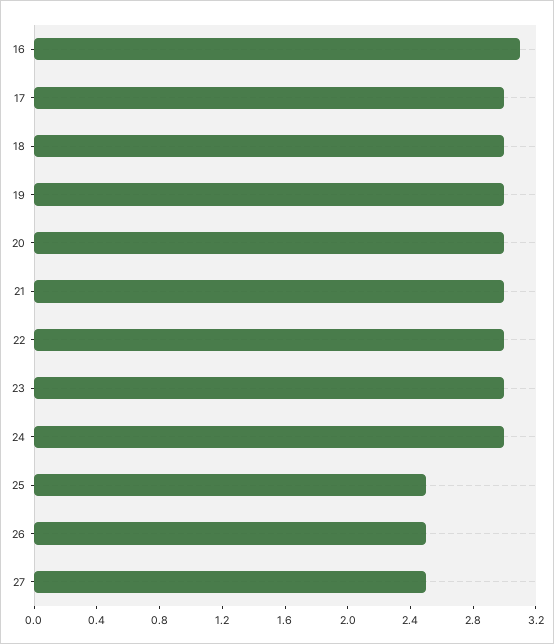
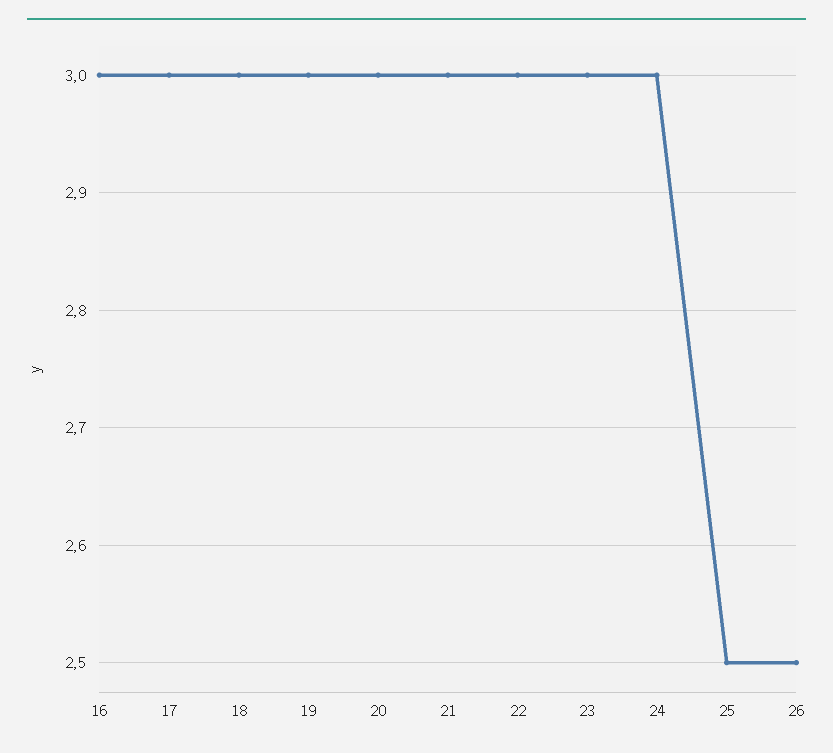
  {
-   "16": 3.1,
+   "16": 3,
    "17": 3,
    "18": 3,
    "19": 3,
    "20": 3,
    "21": 3,
    "22": 3,
    "23": 3,
    "24": 3,
    "25": 2.5,
-   "26": 2.5,
+   "26": 2.5
-   "27": 2.5
  }

